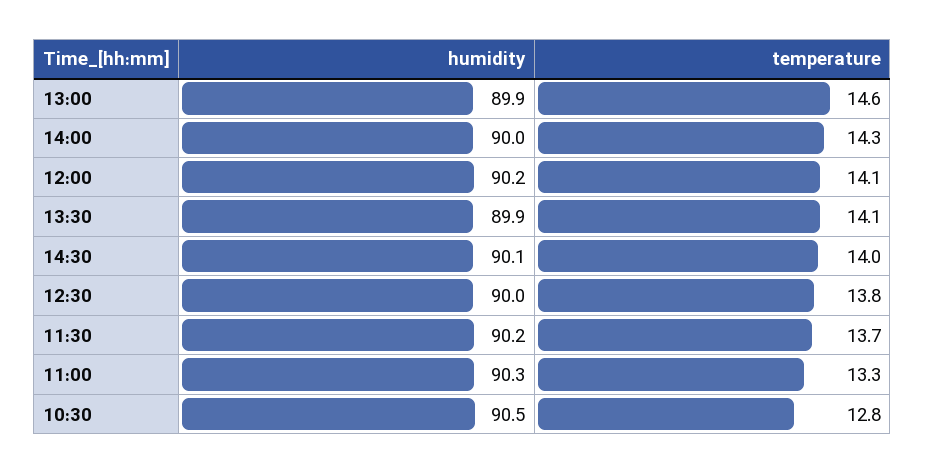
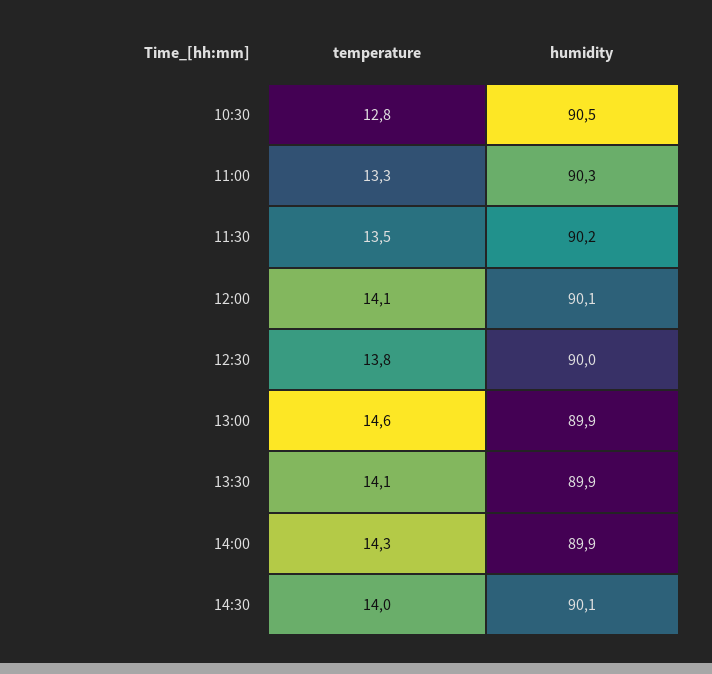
  {
    "humidity": {
      "13:00": 89.9,
-     "14:00": 90,
+     "14:00": 89.9,
-     "12:00": 90.2,
+     "12:00": 90.1,
      "13:30": 89.9,
      "14:30": 90.1,
      "12:30": 90,
      "11:30": 90.2,
      "11:00": 90.3,
      "10:30": 90.5
    },
    "temperature": {
      "13:00": 14.6,
      "14:00": 14.3,
      "12:00": 14.1,
      "13:30": 14.1,
      "14:30": 14,
      "12:30": 13.8,
-     "11:30": 13.7,
+     "11:30": 13.5,
      "11:00": 13.3,
      "10:30": 12.8
    }
  }

